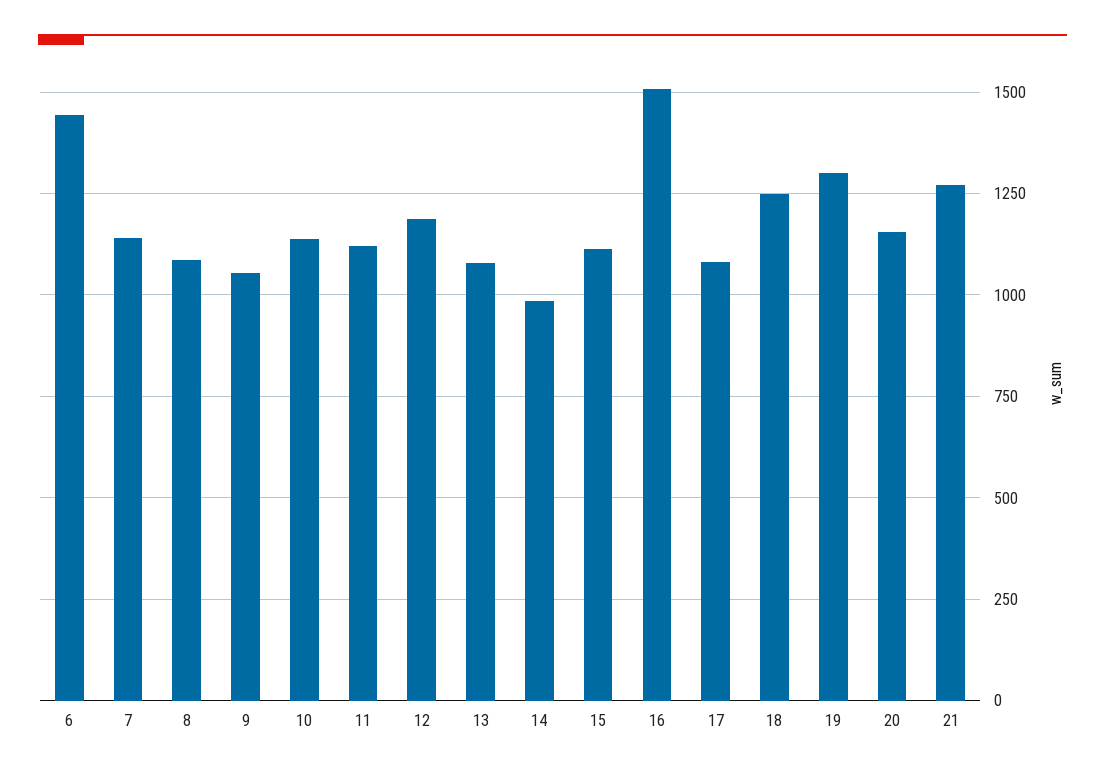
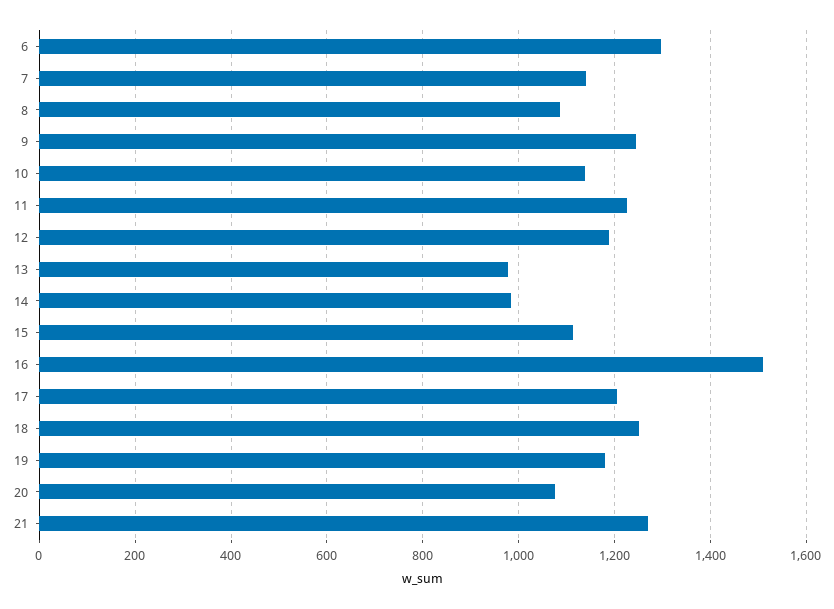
  {
-   "6": 1450,
+   "6": 1300,
    "7": 1140,
    "8": 1080,
-   "9": 1050,
+   "9": 1240,
    "10": 1140,
-   "11": 1125,
+   "11": 1220,
    "12": 1180,
-   "13": 1075,
+   "13": 980,
    "14": 980,
    "15": 1120,
    "16": 1500,
-   "17": 1075,
+   "17": 1200,
    "18": 1260,
-   "19": 1300,
+   "19": 1180,
-   "20": 1150,
+   "20": 1080,
    "21": 1280
  }

